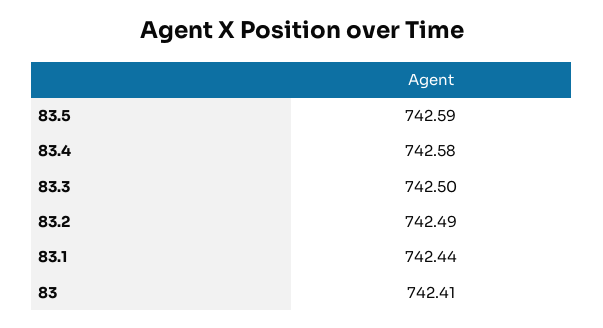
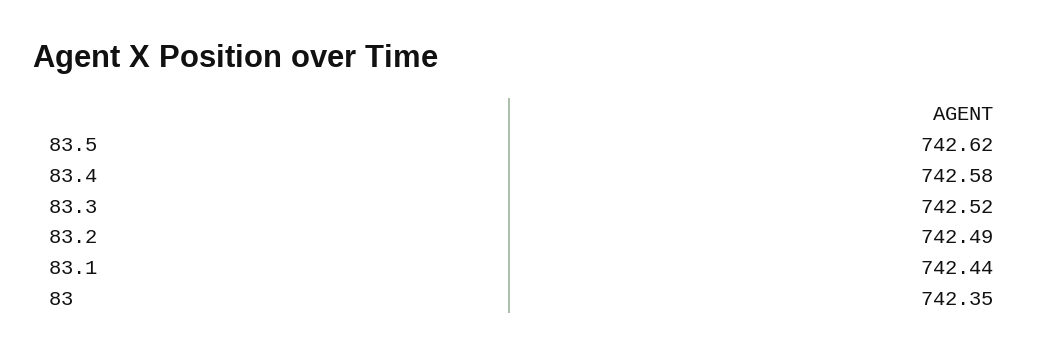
  {
-   "83.5": 742.59,
+   "83.5": 742.62,
    "83.4": 742.58,
-   "83.3": 742.5,
+   "83.3": 742.52,
    "83.2": 742.49,
    "83.1": 742.44,
-   "83": 742.41
+   "83": 742.35
  }

